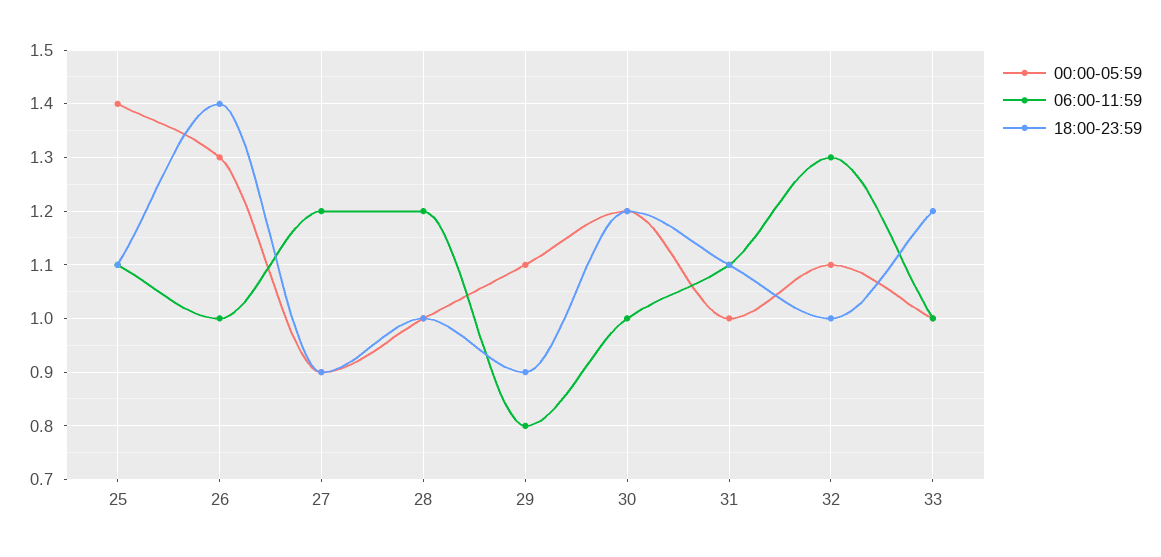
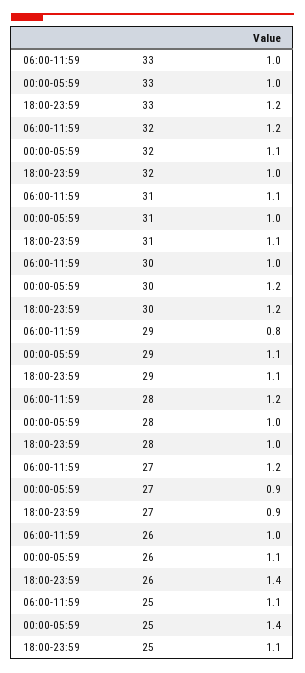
  {
    "00:00-05:59": {
      "25": 1.4,
-     "26": 1.3,
+     "26": 1.1,
      "27": 0.9,
      "28": 1,
      "29": 1.1,
      "30": 1.2,
      "31": 1,
      "32": 1.1,
      "33": 1
    },
    "06:00-11:59": {
      "25": 1.1,
      "26": 1,
      "27": 1.2,
      "28": 1.2,
      "29": 0.8,
      "30": 1,
      "31": 1.1,
-     "32": 1.3,
+     "32": 1.2,
      "33": 1
    },
    "18:00-23:59": {
      "25": 1.1,
      "26": 1.4,
      "27": 0.9,
      "28": 1,
-     "29": 0.9,
+     "29": 1.1,
      "30": 1.2,
      "31": 1.1,
      "32": 1,
      "33": 1.2
    }
  }

